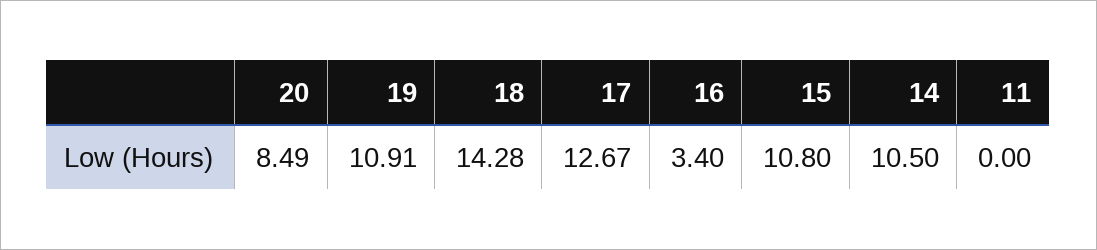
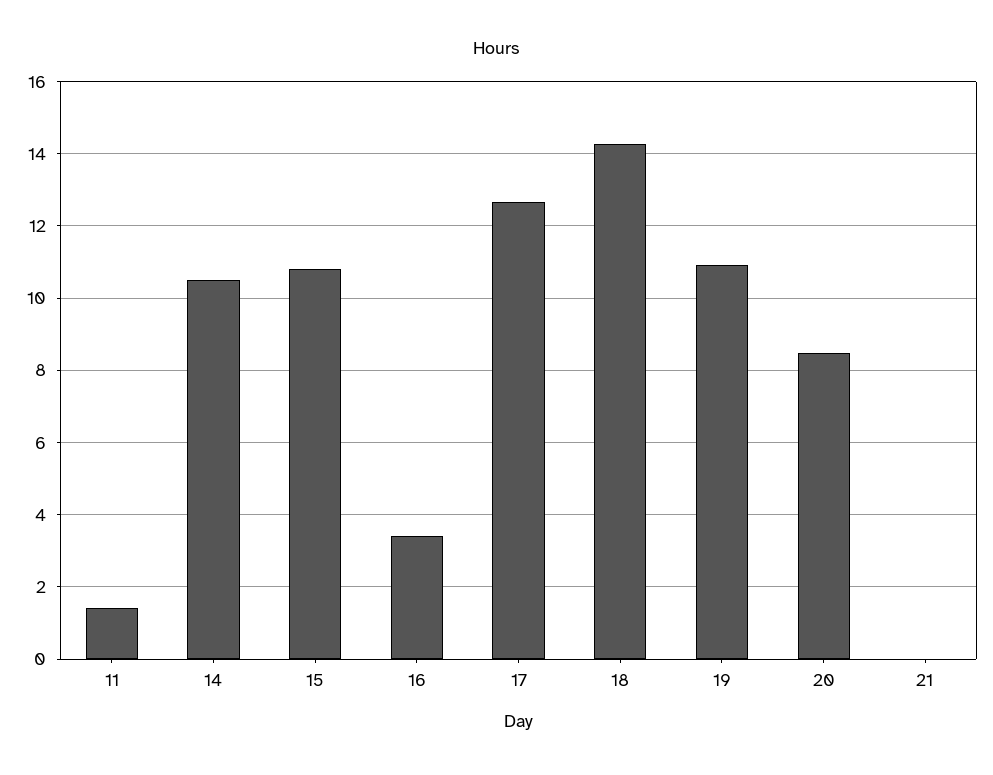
  {
    "20": 8.49,
    "19": 10.91,
    "18": 14.28,
    "17": 12.67,
    "16": 3.4,
    "15": 10.8,
    "14": 10.5,
-   "11": 0
+   "11": 1.4,
+   "21": 0
  }

